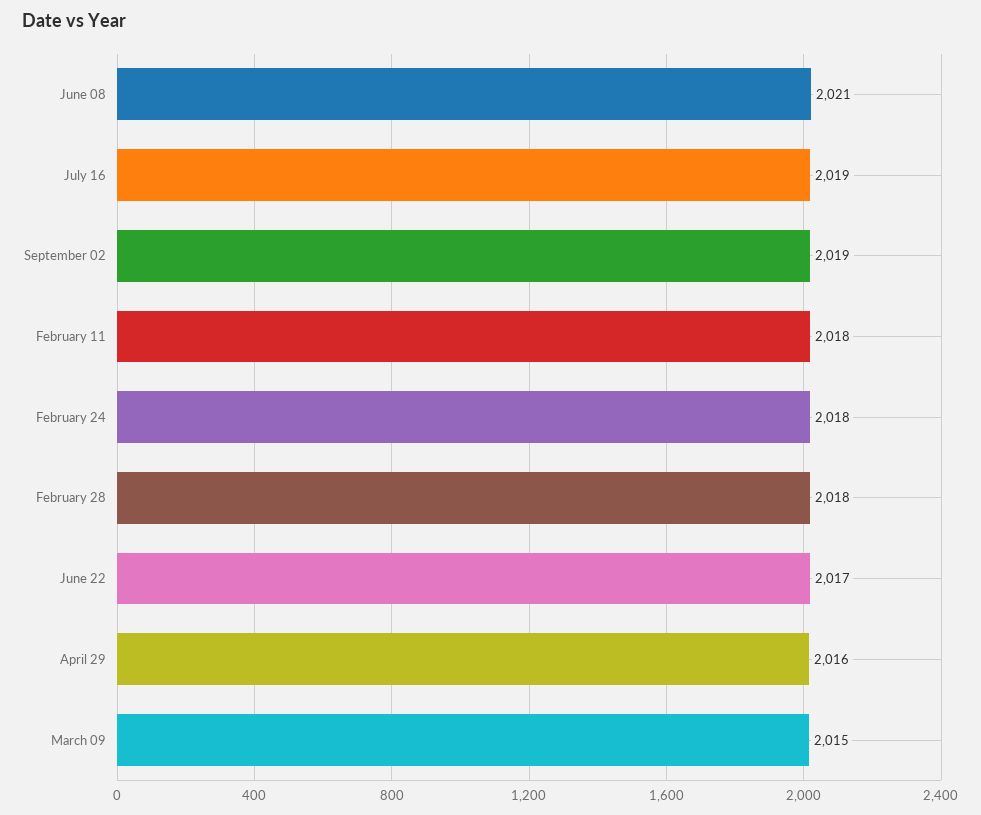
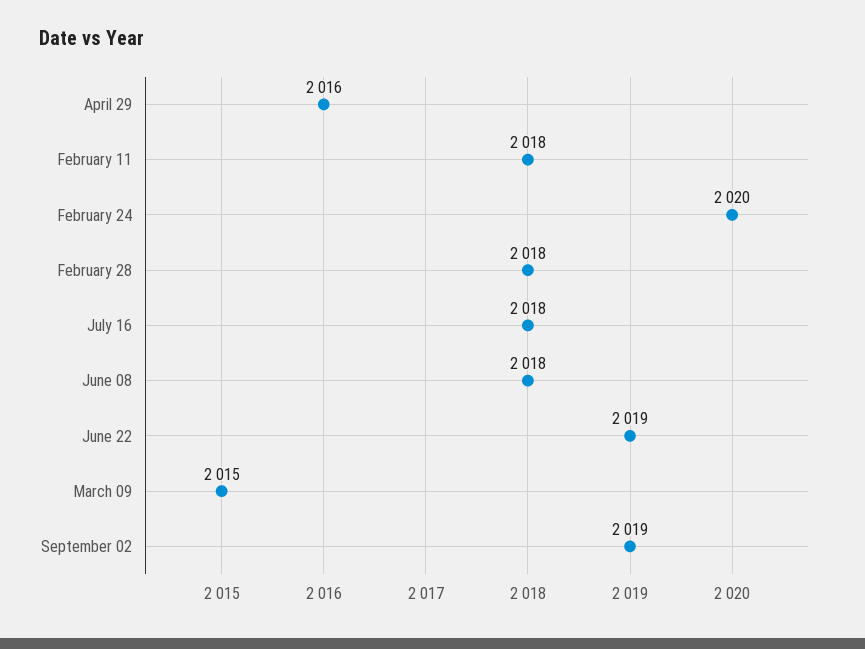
  {
-   "June 08": 2021,
+   "June 08": 2018,
-   "July 16": 2019,
+   "July 16": 2018,
    "September 02": 2019,
    "February 11": 2018,
-   "February 24": 2018,
+   "February 24": 2020,
    "February 28": 2018,
-   "June 22": 2017,
+   "June 22": 2019,
    "April 29": 2016,
    "March 09": 2015
  }

